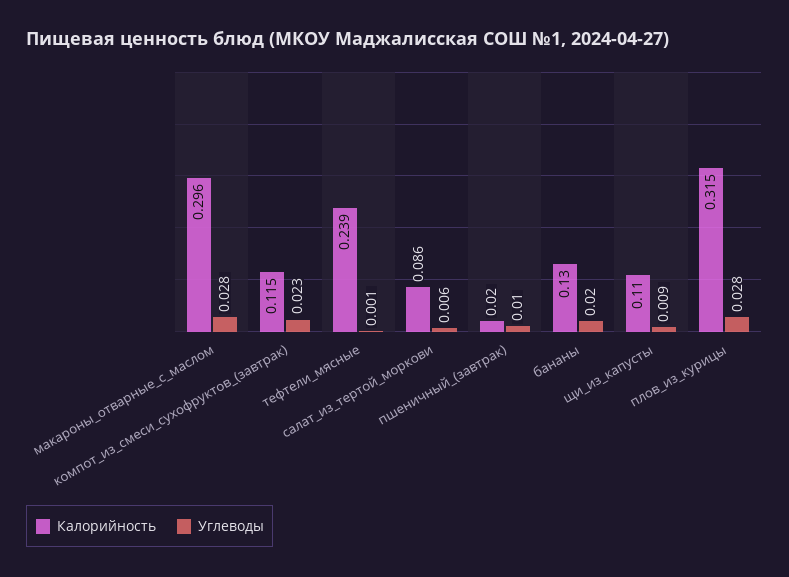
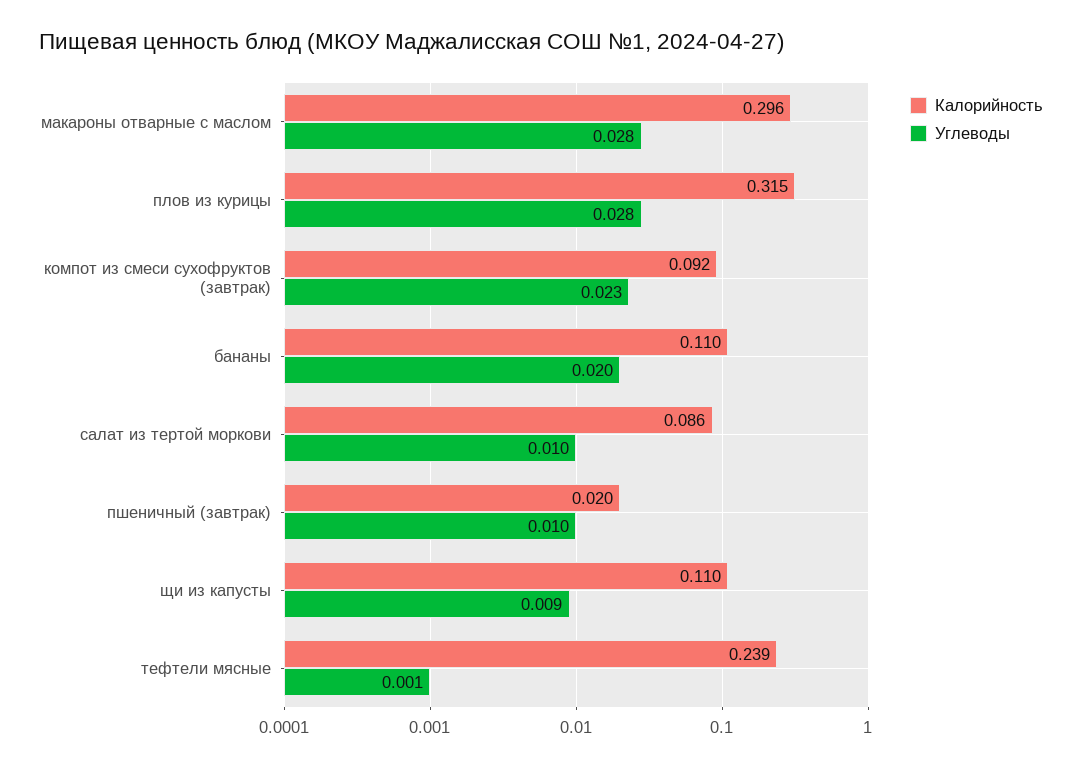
  {
    "Калорийность": {
      "макароны_отварные_с_маслом": 0.296,
-     "компот_из_смеси_сухофруктов_(завтрак)": 0.115,
+     "компот_из_смеси_сухофруктов_(завтрак)": 0.092,
      "тефтели_мясные": 0.239,
      "салат_из_тертой_моркови": 0.086,
      "пшеничный_(завтрак)": 0.02,
-     "бананы": 0.13,
+     "бананы": 0.11,
      "щи_из_капусты": 0.11,
      "плов_из_курицы": 0.315
    },
    "Углеводы": {
      "макароны_отварные_с_маслом": 0.028,
      "компот_из_смеси_сухофруктов_(завтрак)": 0.023,
      "тефтели_мясные": 0.001,
-     "салат_из_тертой_моркови": 0.006,
+     "салат_из_тертой_моркови": 0.01,
      "пшеничный_(завтрак)": 0.01,
      "бананы": 0.02,
      "щи_из_капусты": 0.009,
      "плов_из_курицы": 0.028
    }
  }

